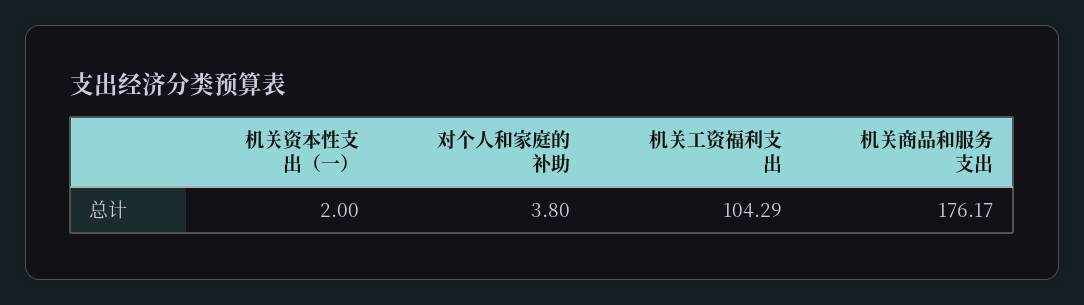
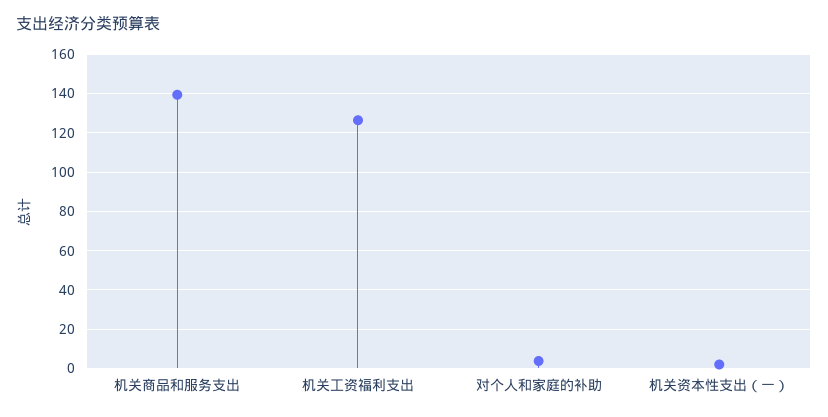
  {
    "机关资本性支出（一）": 2,
    "对个人和家庭的补助": 3.8,
-   "机关工资福利支出": 104.29,
+   "机关工资福利支出": 125,
-   "机关商品和服务支出": 176.17
+   "机关商品和服务支出": 140
  }

